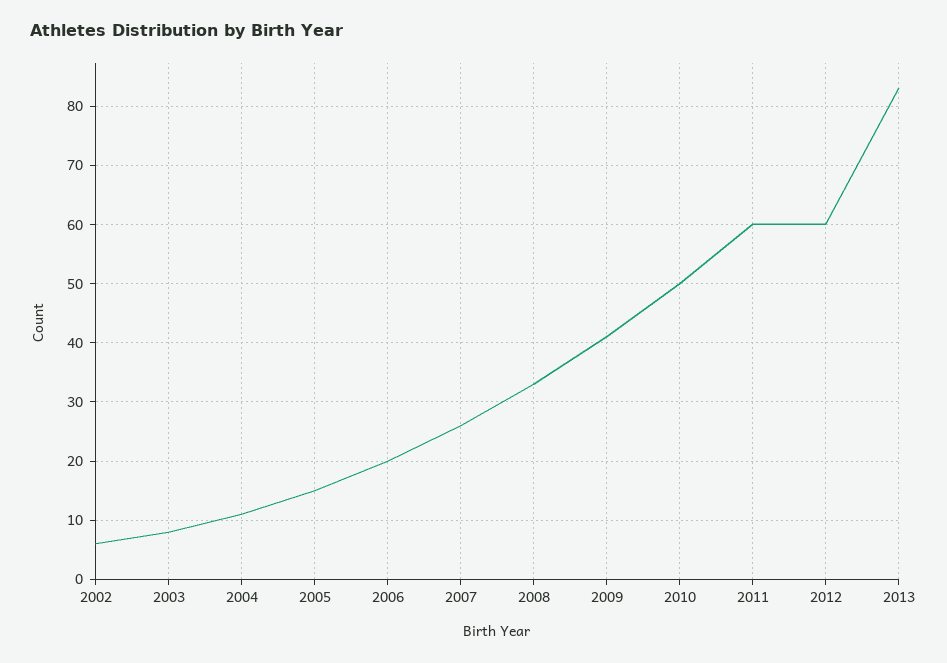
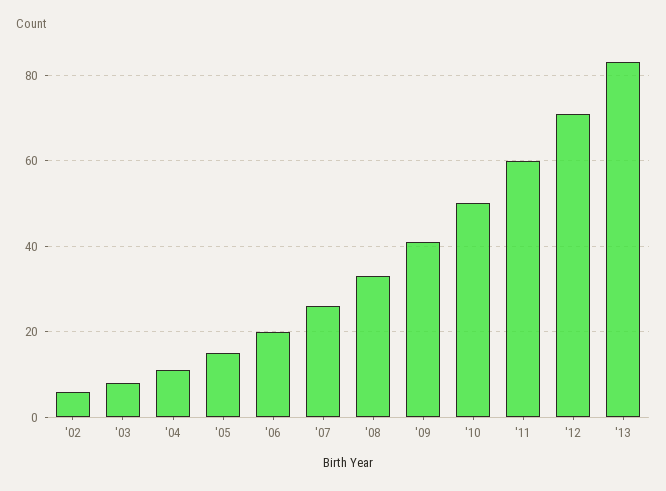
  {
    "2002": 5,
    "2003": 10,
    "2004": 10,
    "2005": 15,
    "2006": 20,
    "2007": 25,
    "2008": 35,
    "2009": 40,
    "2010": 50,
    "2011": 60,
-   "2012": 60,
+   "2012": 70,
    "2013": 85
  }

